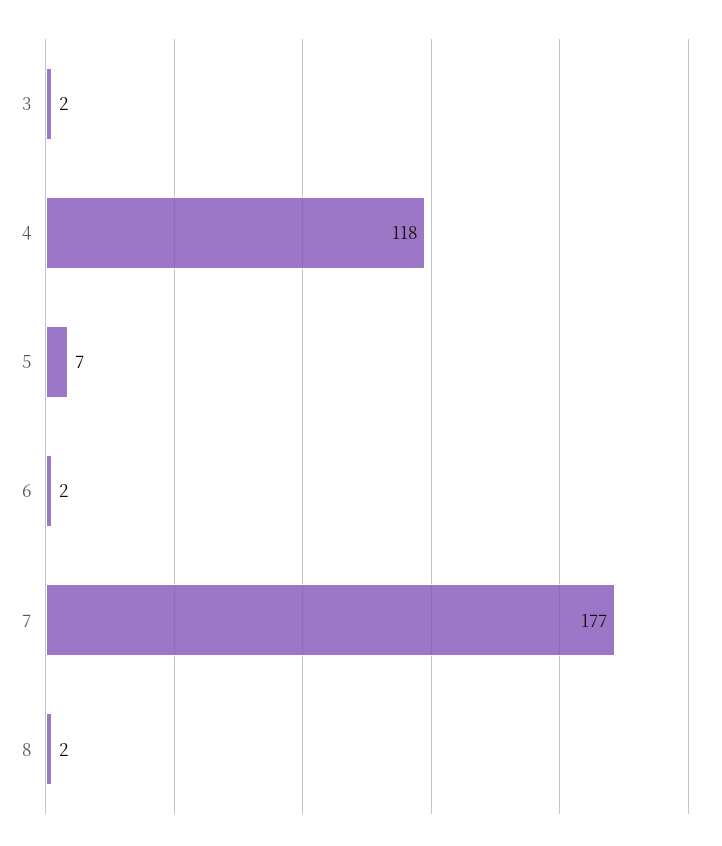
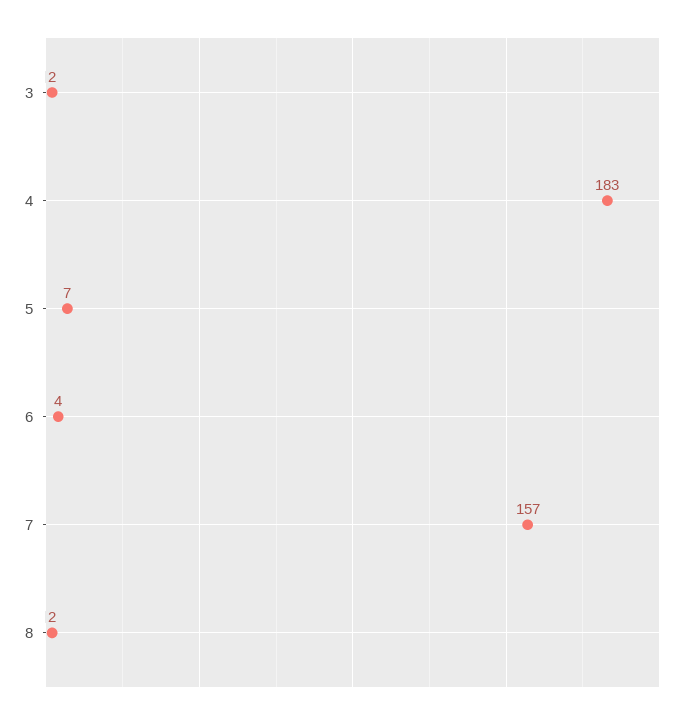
  {
    "3": 2,
-   "4": 118,
+   "4": 183,
    "5": 7,
-   "6": 2,
+   "6": 4,
-   "7": 177,
+   "7": 157,
    "8": 2
  }

